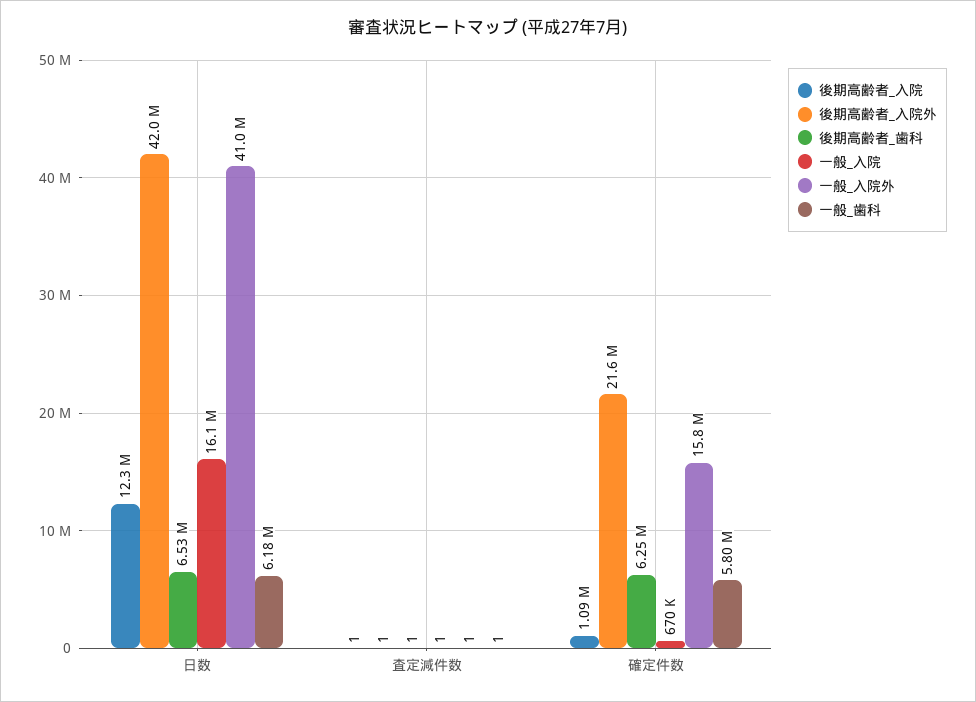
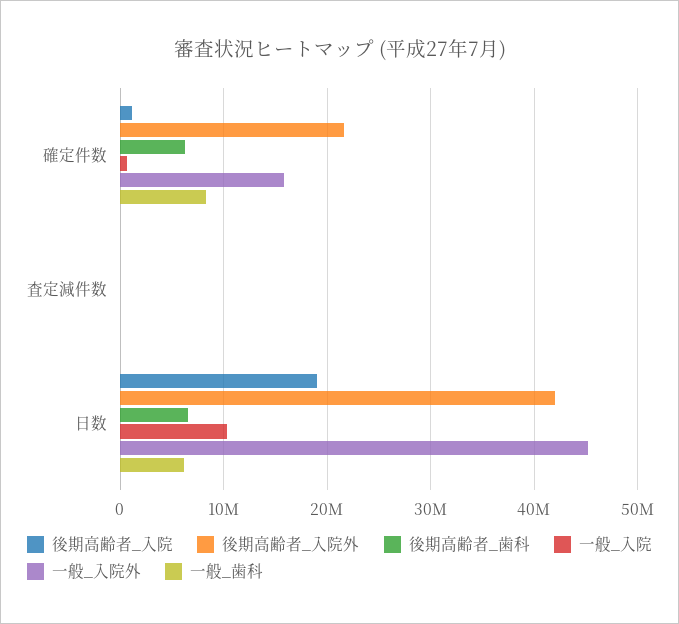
  {
    "後期高齢者_入院": {
-     "日数": 12300000,
+     "日数": 19000000,
      "査定減件数": 1,
      "確定件数": 1090000
    },
    "後期高齢者_入院外": {
      "日数": 42000000,
      "査定減件数": 1,
      "確定件数": 21600000
    },
    "後期高齢者_歯科": {
      "日数": 6530000,
      "査定減件数": 1,
      "確定件数": 6250000
    },
    "一般_入院": {
-     "日数": 16100000,
+     "日数": 10000000,
      "査定減件数": 1,
      "確定件数": 670000
    },
    "一般_入院外": {
-     "日数": 41000000,
+     "日数": 45000000,
      "査定減件数": 1,
      "確定件数": 15800000
    },
    "一般_歯科": {
      "日数": 6180000,
      "査定減件数": 1,
-     "確定件数": 5800000
+     "確定件数": 8000000
    }
  }

